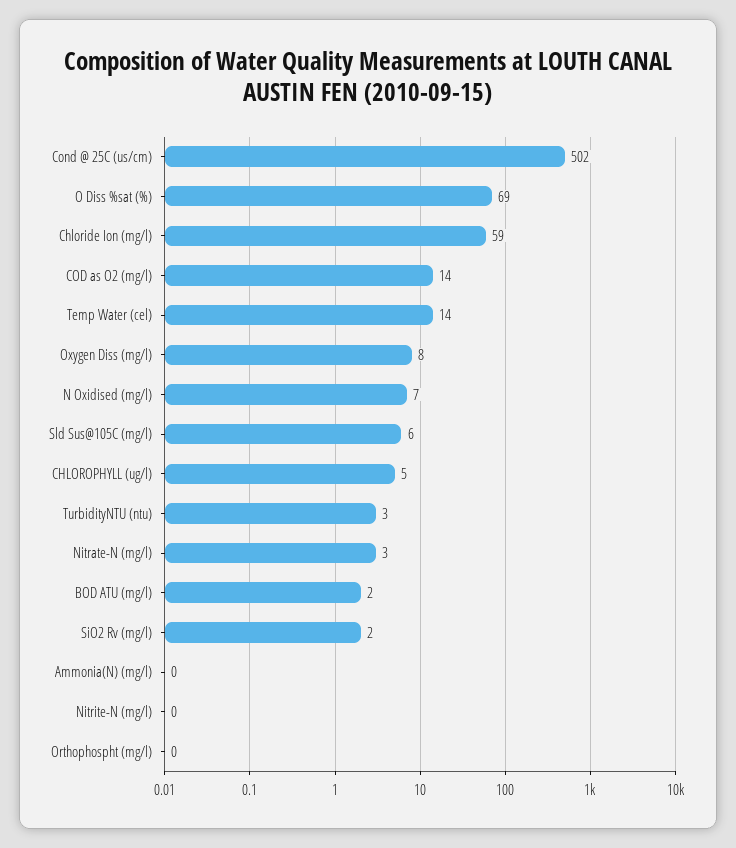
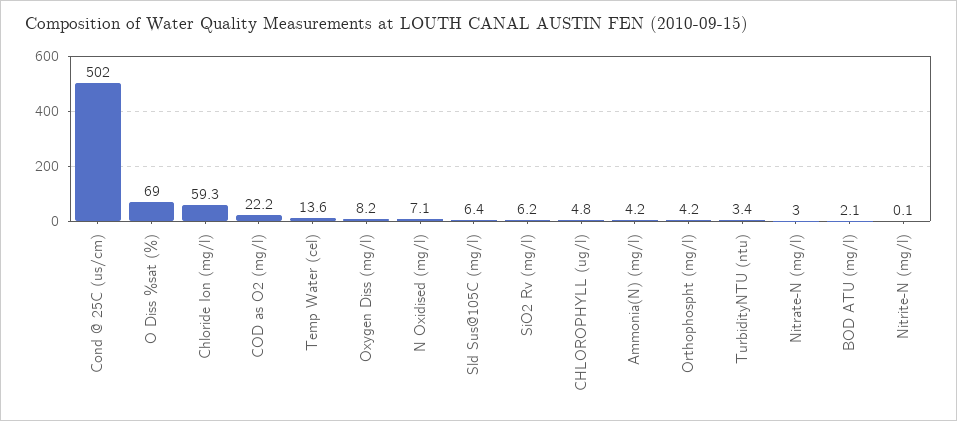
  {
    "Cond @ 25C (us/cm)": 502,
    "O Diss %sat (%)": 69,
    "Chloride Ion (mg/l)": 59.3,
-   "COD as O2 (mg/l)": 14,
+   "COD as O2 (mg/l)": 22.2,
    "Temp Water (cel)": 13.6,
    "Oxygen Diss (mg/l)": 8.2,
    "N Oxidised (mg/l)": 7.1,
    "Sld Sus@105C (mg/l)": 6.4,
    "CHLOROPHYLL (ug/l)": 4.8,
    "TurbidityNTU (ntu)": 3.4,
    "Nitrate-N (mg/l)": 3,
    "BOD ATU (mg/l)": 2.1,
-   "SiO2 Rv (mg/l)": 2,
+   "SiO2 Rv (mg/l)": 6.2,
-   "Ammonia(N) (mg/l)": 0,
+   "Ammonia(N) (mg/l)": 4.2,
    "Nitrite-N (mg/l)": 0.1,
-   "Orthophospht (mg/l)": 0
+   "Orthophospht (mg/l)": 4.2
  }

